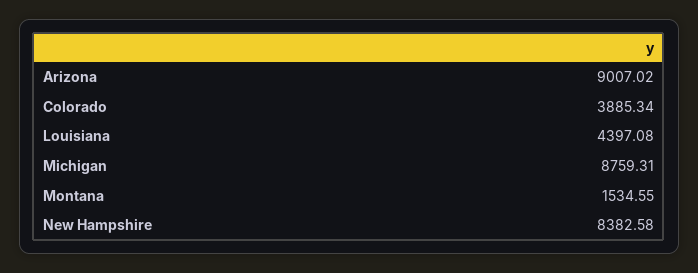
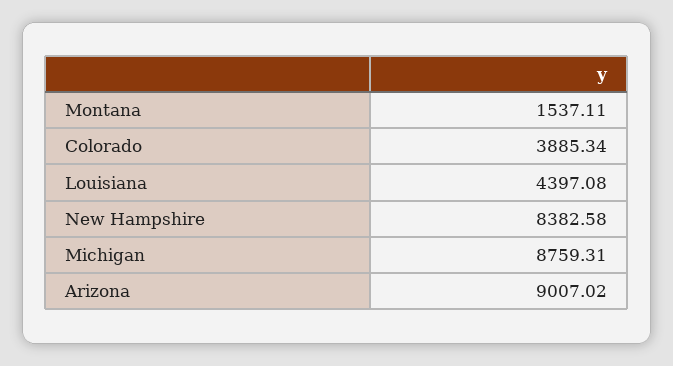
  {
    "Arizona": 9007.02,
    "Colorado": 3885.34,
    "Louisiana": 4397.08,
    "Michigan": 8759.31,
-   "Montana": 1534.55,
+   "Montana": 1537.11,
    "New Hampshire": 8382.58
  }

